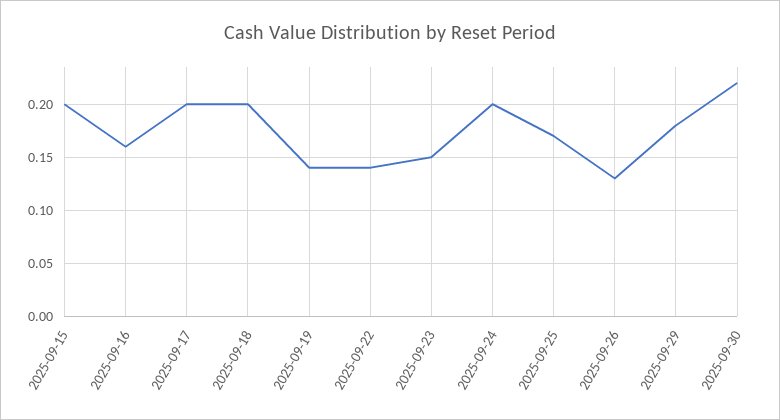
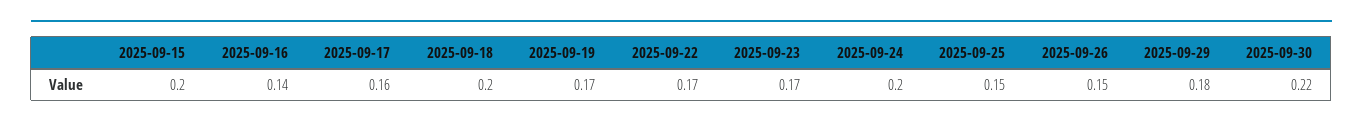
  {
    "2025-09-15": 0.2,
-   "2025-09-16": 0.16,
+   "2025-09-16": 0.14,
-   "2025-09-17": 0.2,
+   "2025-09-17": 0.16,
    "2025-09-18": 0.2,
-   "2025-09-19": 0.14,
+   "2025-09-19": 0.17,
-   "2025-09-22": 0.14,
+   "2025-09-22": 0.17,
-   "2025-09-23": 0.15,
+   "2025-09-23": 0.17,
    "2025-09-24": 0.2,
-   "2025-09-25": 0.17,
+   "2025-09-25": 0.15,
-   "2025-09-26": 0.13,
+   "2025-09-26": 0.15,
    "2025-09-29": 0.18,
    "2025-09-30": 0.22
  }

